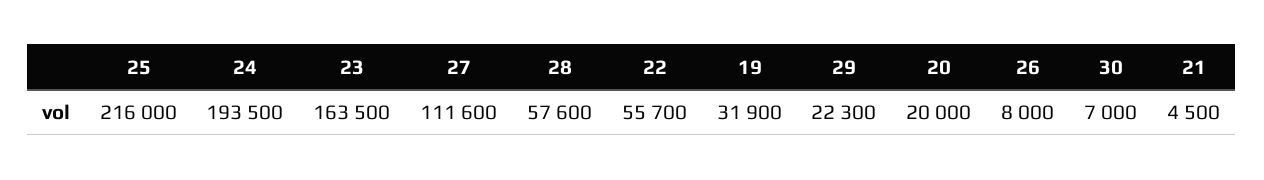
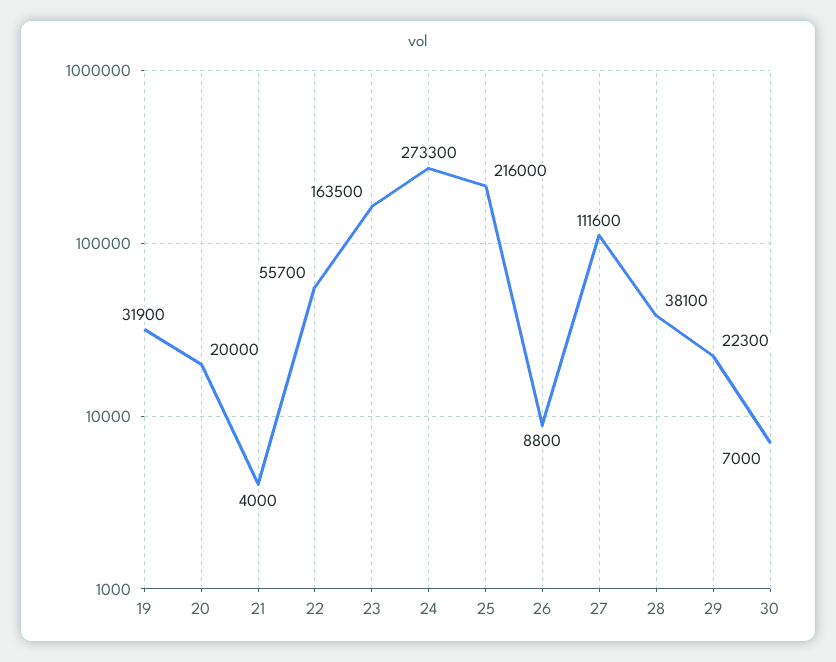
  {
    "25": 216000,
-   "24": 193500,
+   "24": 273300,
    "23": 163500,
    "27": 111600,
-   "28": 57600,
+   "28": 38100,
    "22": 55700,
    "19": 31900,
    "29": 22300,
    "20": 20000,
-   "26": 8000,
+   "26": 8800,
    "30": 7000,
-   "21": 4500
+   "21": 4000
  }

